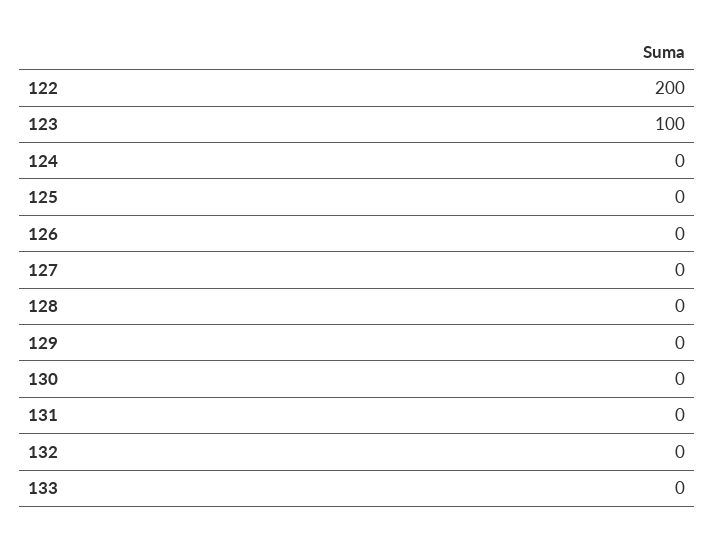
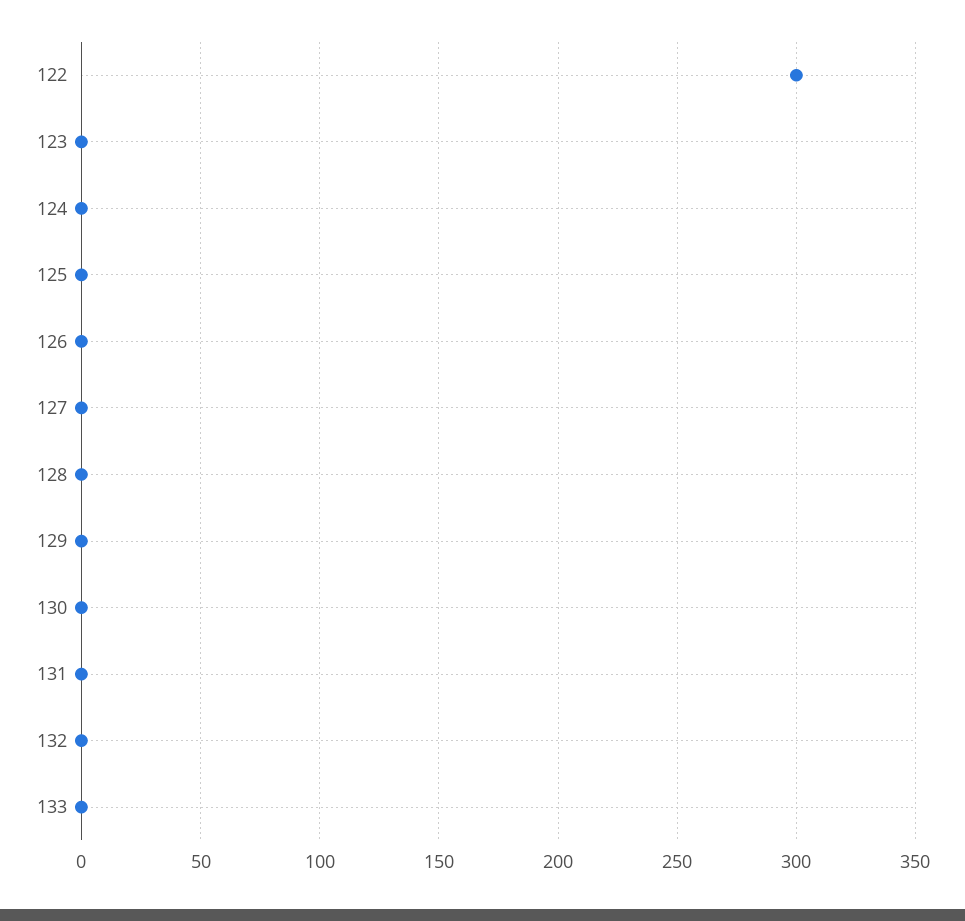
  {
-   "122": 200,
+   "122": 300,
-   "123": 100,
+   "123": 0,
    "124": 0,
    "125": 0,
    "126": 0,
    "127": 0,
    "128": 0,
    "129": 0,
    "130": 0,
    "131": 0,
    "132": 0,
    "133": 0
  }

